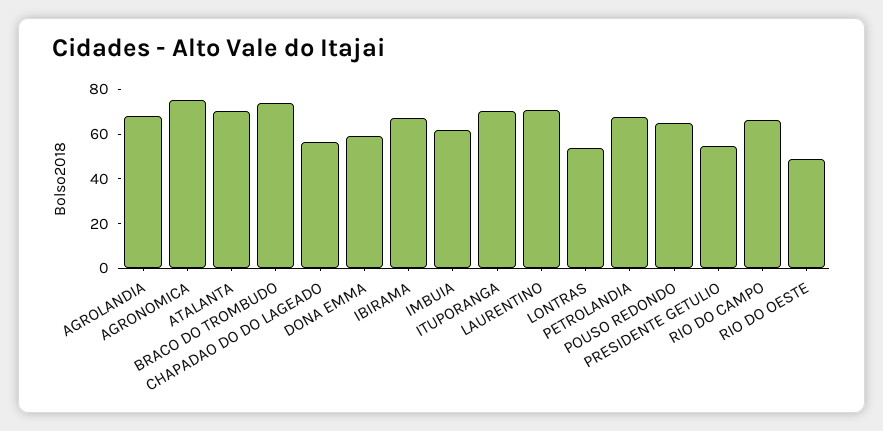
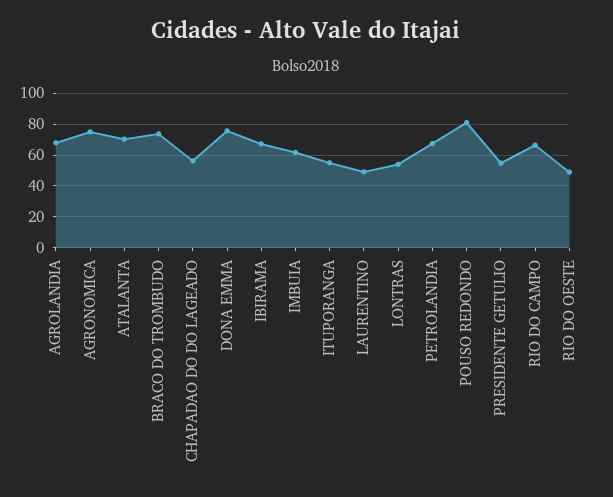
  {
    "AGROLANDIA": 70,
    "AGRONOMICA": 75,
    "ATALANTA": 70,
    "BRACO DO TROMBUDO": 75,
    "CHAPADAO DO DO LAGEADO": 55,
-   "DONA EMMA": 60,
+   "DONA EMMA": 75,
    "IBIRAMA": 65,
    "IMBUIA": 60,
-   "ITUPORANGA": 70,
+   "ITUPORANGA": 55,
-   "LAURENTINO": 70,
+   "LAURENTINO": 50,
    "LONTRAS": 55,
    "PETROLANDIA": 65,
-   "POUSO REDONDO": 65,
+   "POUSO REDONDO": 80,
    "PRESIDENTE GETULIO": 55,
    "RIO DO CAMPO": 65,
    "RIO DO OESTE": 50
  }

